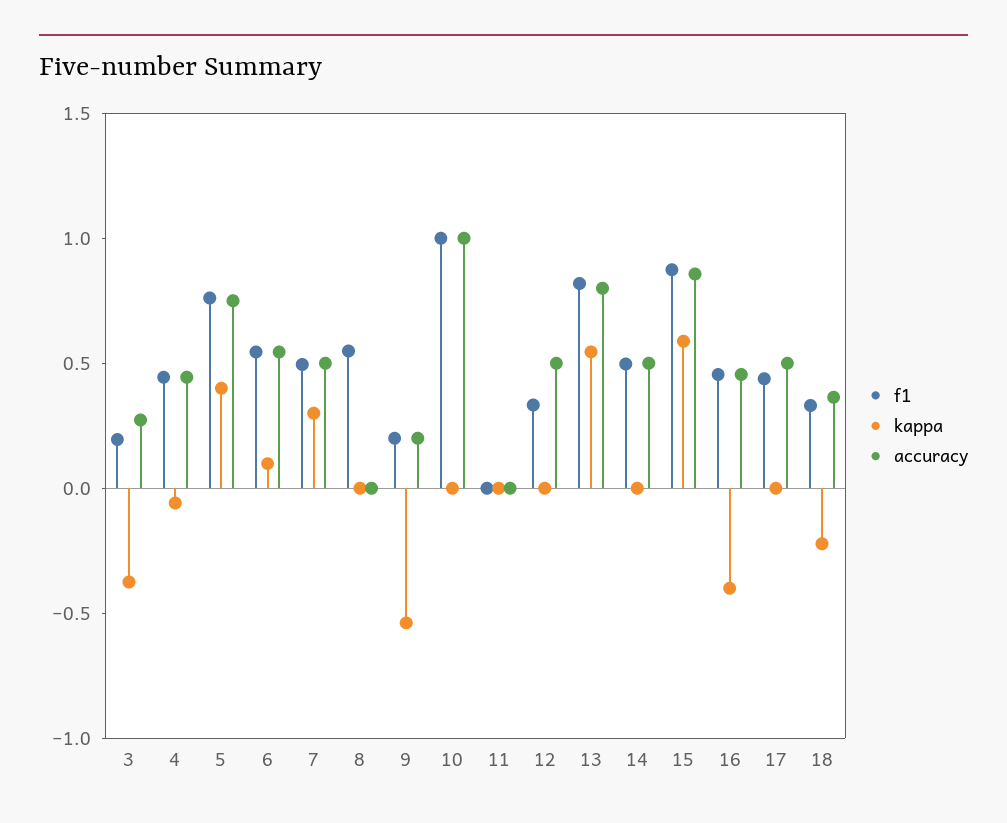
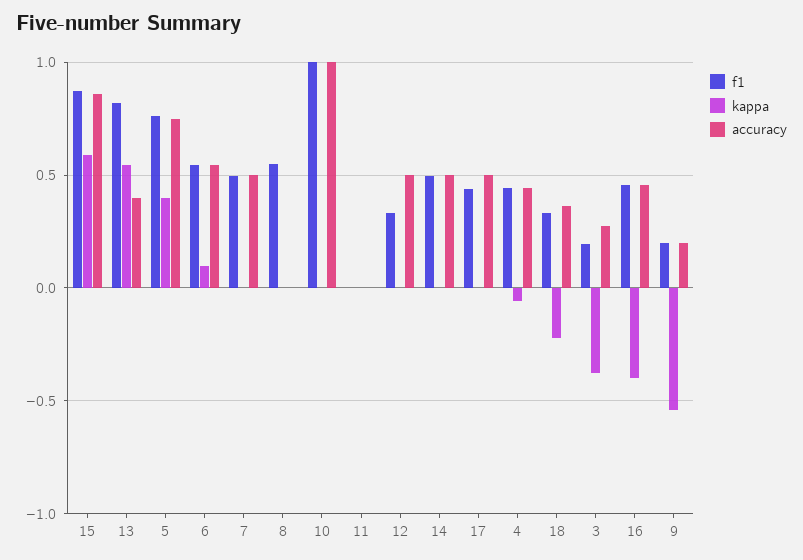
  {
    "f1": {
      "3": 0.2,
      "4": 0.45,
      "5": 0.75,
      "6": 0.55,
      "7": 0.5,
      "8": 0.55,
      "9": 0.2,
      "10": 1,
      "11": 0,
      "12": 0.35,
      "13": 0.8,
      "14": 0.5,
      "15": 0.85,
      "16": 0.45,
      "17": 0.45,
      "18": 0.35
    },
    "kappa": {
      "3": -0.4,
      "4": -0.05,
      "5": 0.4,
      "6": 0.1,
-     "7": 0.3,
+     "7": 0,
      "8": 0,
      "9": -0.55,
      "10": 0,
      "11": 0,
      "12": 0,
      "13": 0.55,
      "14": 0,
      "15": 0.6,
      "16": -0.4,
      "17": 0,
      "18": -0.2
    },
    "accuracy": {
      "3": 0.25,
      "4": 0.45,
      "5": 0.75,
      "6": 0.55,
      "7": 0.5,
      "8": 0,
      "9": 0.2,
      "10": 1,
      "11": 0,
      "12": 0.5,
-     "13": 0.8,
+     "13": 0.4,
      "14": 0.5,
      "15": 0.85,
      "16": 0.45,
      "17": 0.5,
      "18": 0.35
    }
  }

